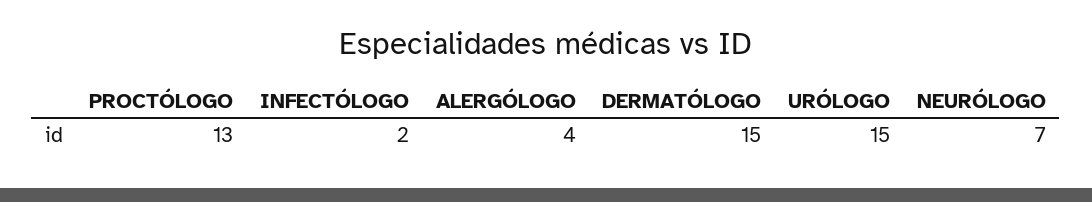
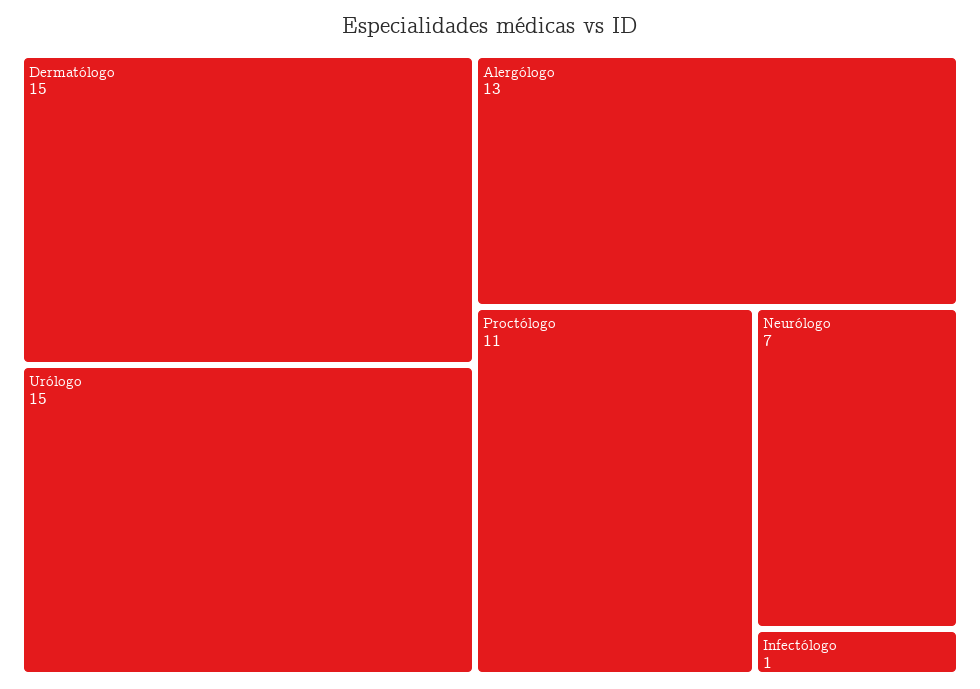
  {
-   "PROCTÓLOGO": 13,
+   "PROCTÓLOGO": 11,
-   "INFECTÓLOGO": 2,
+   "INFECTÓLOGO": 1,
-   "ALERGÓLOGO": 4,
+   "ALERGÓLOGO": 13,
    "DERMATÓLOGO": 15,
    "URÓLOGO": 15,
    "NEURÓLOGO": 7
  }

